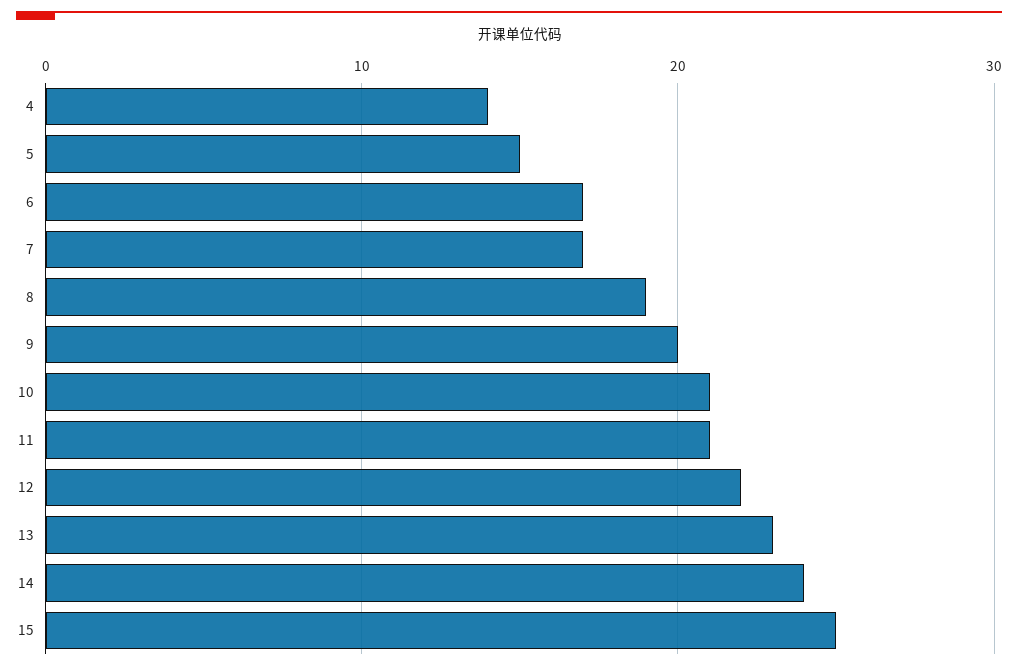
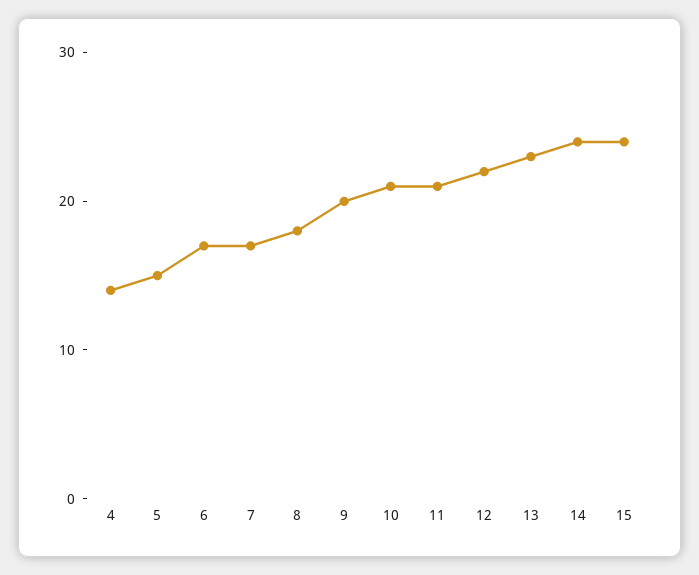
  {
    "4": 14,
    "5": 15,
    "6": 17,
    "7": 17,
-   "8": 19,
+   "8": 18,
    "9": 20,
    "10": 21,
    "11": 21,
    "12": 22,
    "13": 23,
    "14": 24,
-   "15": 25
+   "15": 24
  }

